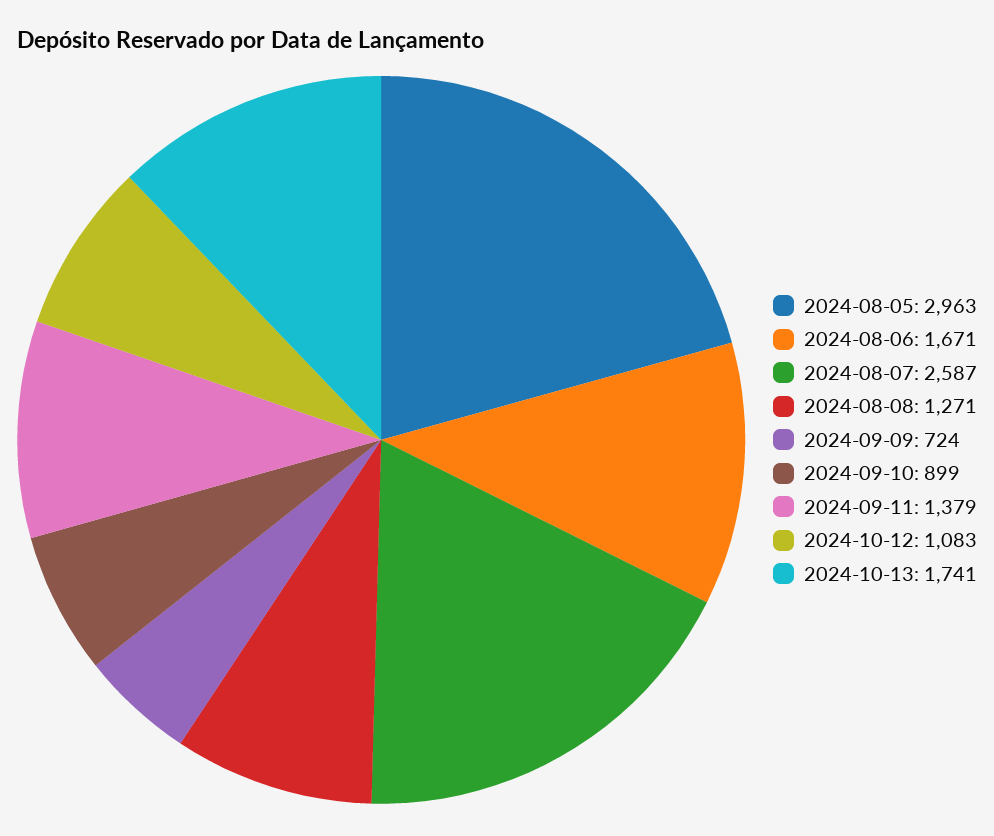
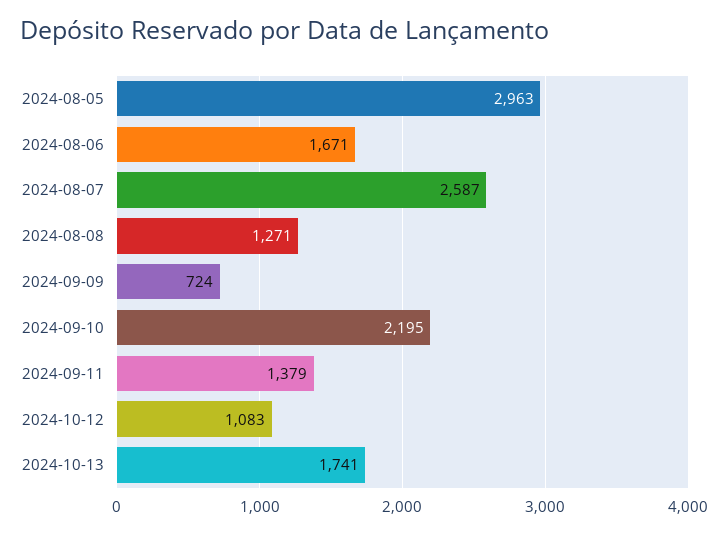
  {
    "2024-08-05": 2963,
    "2024-08-06": 1671,
    "2024-08-07": 2587,
    "2024-08-08": 1271,
    "2024-09-09": 724,
-   "2024-09-10": 899,
+   "2024-09-10": 2195,
    "2024-09-11": 1379,
    "2024-10-12": 1083,
    "2024-10-13": 1741
  }

